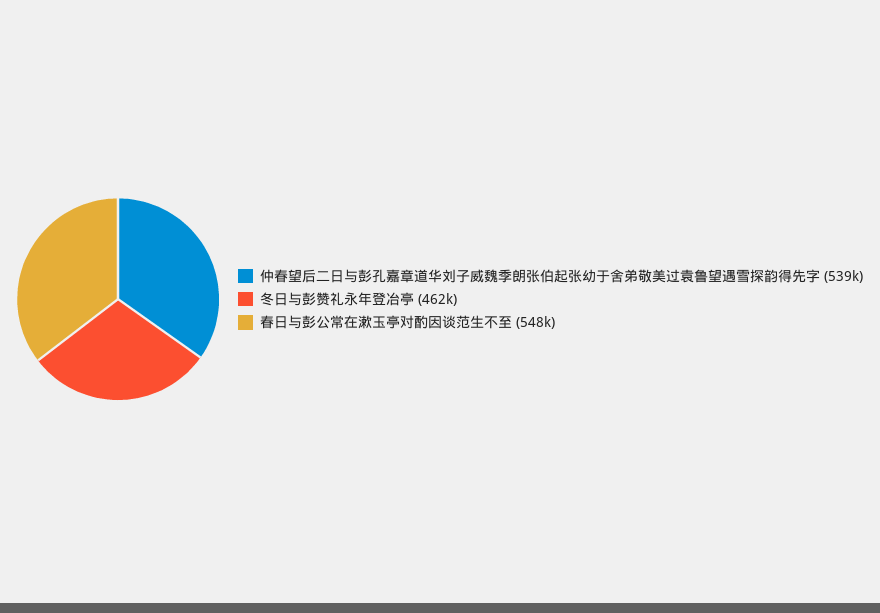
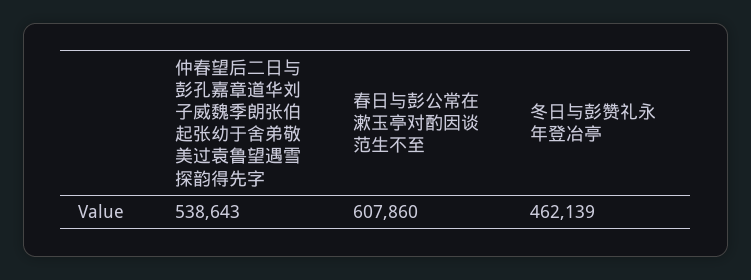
  {
    "仲春望后二日与彭孔嘉章道华刘子威魏季朗张伯起张幼于舍弟敬美过袁鲁望遇雪探韵得先字": 538643,
    "冬日与彭赞礼永年登冶亭": 462139,
-   "春日与彭公常在漱玉亭对酌因谈范生不至": 548000
+   "春日与彭公常在漱玉亭对酌因谈范生不至": 607860
  }

